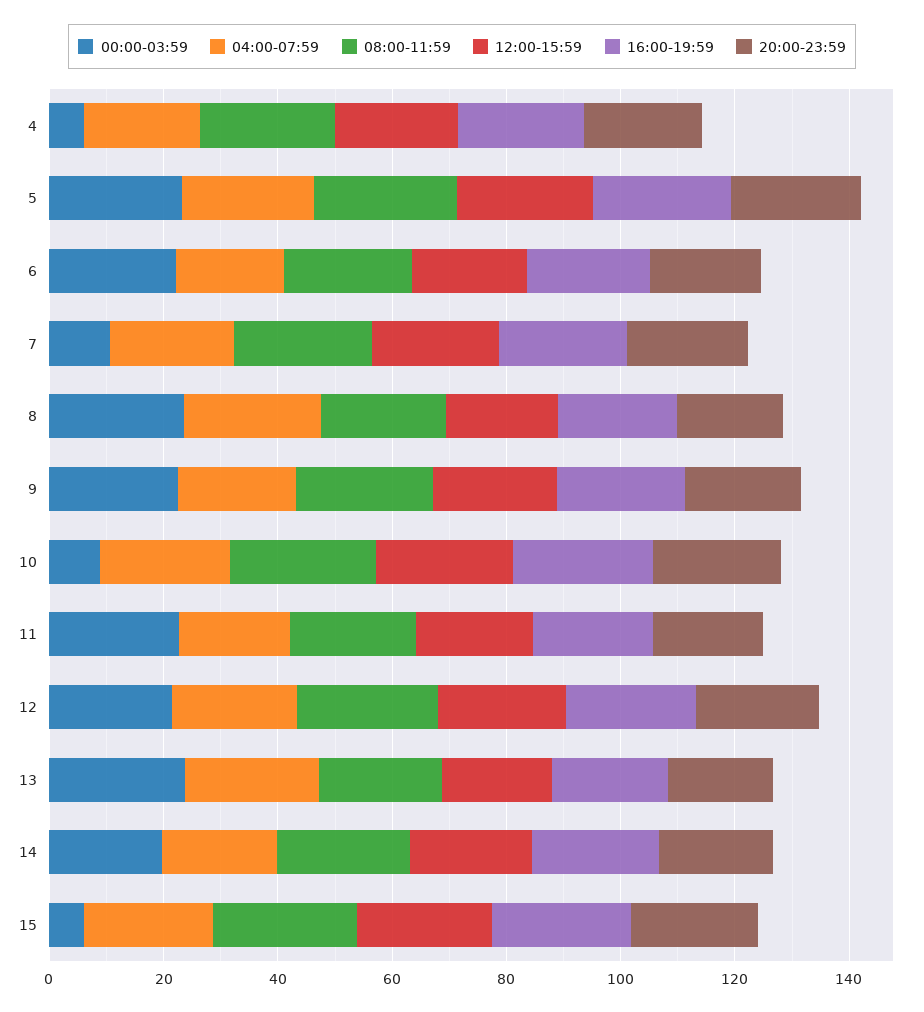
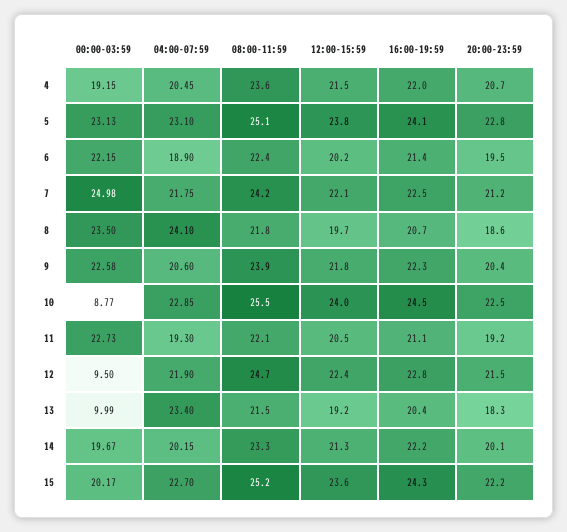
  {
    "00:00-03:59": {
-     "4": 5,
+     "4": 19.15,
      "5": 23.13,
      "6": 22.15,
-     "7": 10,
+     "7": 24.98,
      "8": 23.5,
      "9": 22.58,
      "10": 8.77,
      "11": 22.73,
-     "12": 20,
+     "12": 9.5,
-     "13": 25,
+     "13": 9.99,
      "14": 19.67,
-     "15": 5
+     "15": 20.17
    },
    "04:00-07:59": {
      "4": 20.45,
      "5": 23.1,
      "6": 18.9,
      "7": 21.75,
      "8": 24.1,
      "9": 20.6,
      "10": 22.85,
      "11": 19.3,
      "12": 21.9,
      "13": 23.4,
      "14": 20.15,
      "15": 22.7
    },
    "08:00-11:59": {
      "4": 23.6,
      "5": 25.1,
      "6": 22.4,
      "7": 24.2,
      "8": 21.8,
      "9": 23.9,
      "10": 25.5,
      "11": 22.1,
      "12": 24.7,
      "13": 21.5,
      "14": 23.3,
      "15": 25.2
    },
    "12:00-15:59": {
      "4": 21.5,
      "5": 23.8,
      "6": 20.2,
      "7": 22.1,
      "8": 19.7,
      "9": 21.8,
      "10": 24,
      "11": 20.5,
      "12": 22.4,
      "13": 19.2,
      "14": 21.3,
      "15": 23.6
    },
    "16:00-19:59": {
      "4": 22,
      "5": 24.1,
      "6": 21.4,
      "7": 22.5,
      "8": 20.7,
      "9": 22.3,
      "10": 24.5,
      "11": 21.1,
      "12": 22.8,
      "13": 20.4,
      "14": 22.2,
      "15": 24.3
    },
    "20:00-23:59": {
      "4": 20.7,
      "5": 22.8,
      "6": 19.5,
      "7": 21.2,
      "8": 18.6,
      "9": 20.4,
      "10": 22.5,
      "11": 19.2,
      "12": 21.5,
      "13": 18.3,
      "14": 20.1,
      "15": 22.2
    }
  }

